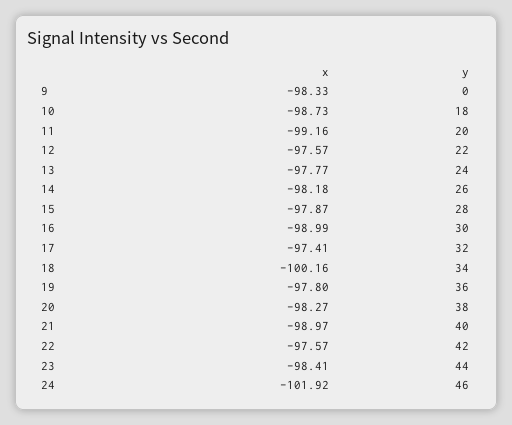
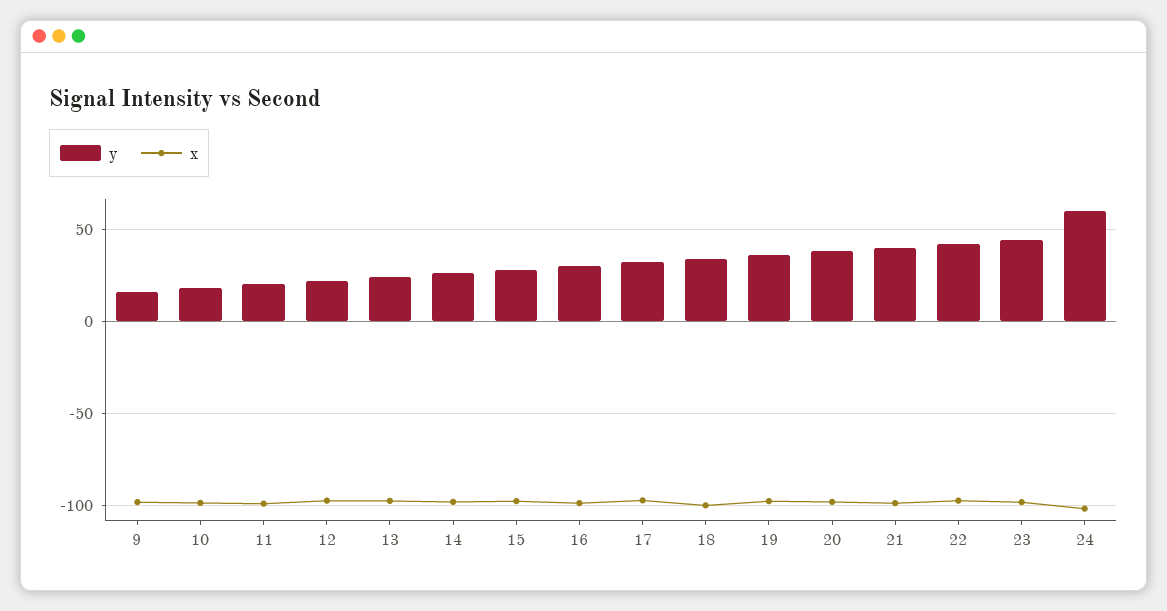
  {
    "x": {
      "9": -98.33,
      "10": -98.73,
      "11": -99.16,
      "12": -97.57,
      "13": -97.77,
      "14": -98.18,
      "15": -97.87,
      "16": -98.99,
      "17": -97.41,
      "18": -100.16,
      "19": -97.8,
      "20": -98.27,
      "21": -98.97,
      "22": -97.57,
      "23": -98.41,
      "24": -101.92
    },
    "y": {
-     "9": 0,
+     "9": 15,
      "10": 18,
      "11": 20,
      "12": 22,
      "13": 24,
      "14": 26,
      "15": 28,
      "16": 30,
      "17": 32,
      "18": 34,
      "19": 36,
      "20": 38,
      "21": 40,
      "22": 42,
      "23": 44,
-     "24": 46
+     "24": 60
    }
  }

